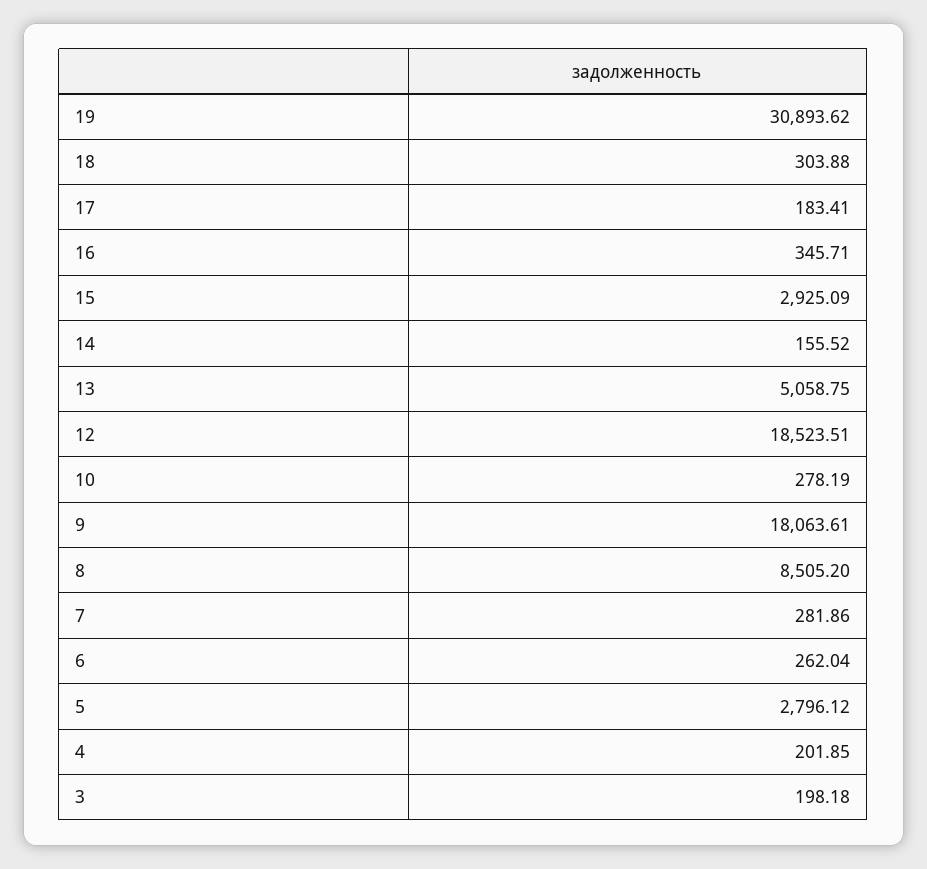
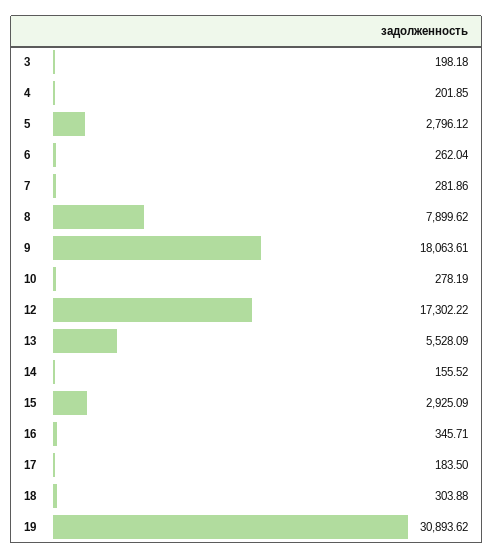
  {
    "19": 30893.62,
    "18": 303.88,
-   "17": 183.41,
+   "17": 183.5,
    "16": 345.71,
    "15": 2925.09,
    "14": 155.52,
-   "13": 5058.75,
+   "13": 5528.09,
-   "12": 18523.51,
+   "12": 17302.22,
    "10": 278.19,
    "9": 18063.61,
-   "8": 8505.2,
+   "8": 7899.62,
    "7": 281.86,
    "6": 262.04,
    "5": 2796.12,
    "4": 201.85,
    "3": 198.18
  }

